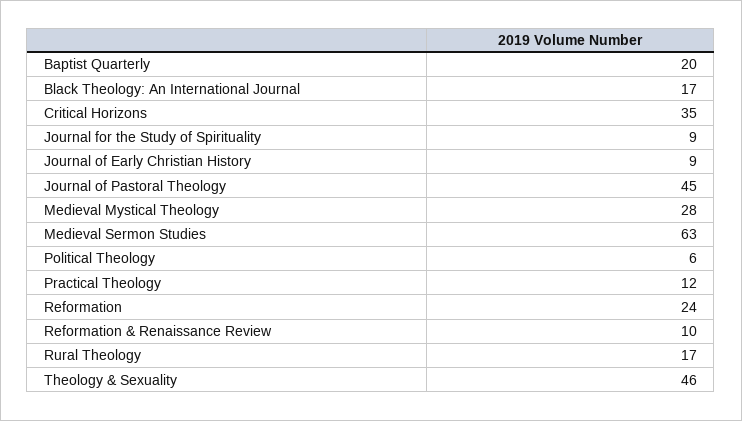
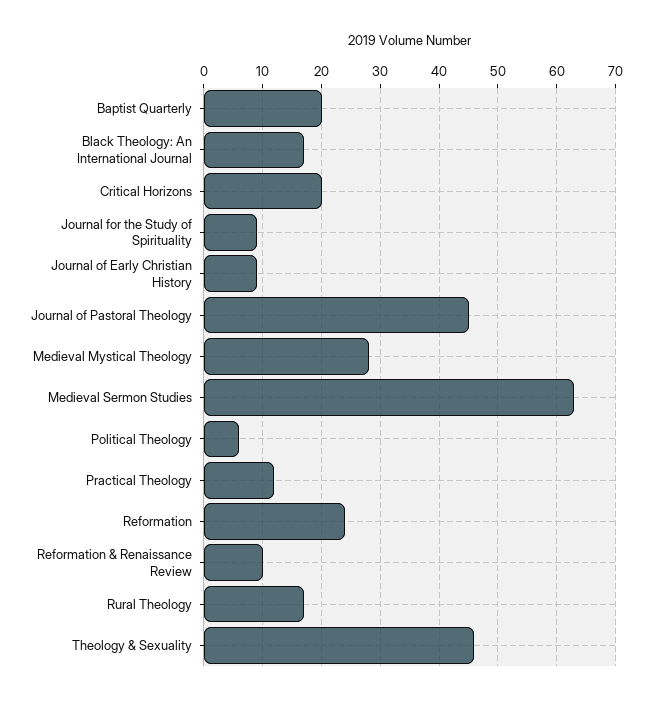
  {
    "Baptist Quarterly": 20,
    "Black Theology: An International Journal": 17,
-   "Critical Horizons": 35,
+   "Critical Horizons": 20,
    "Journal for the Study of Spirituality": 9,
    "Journal of Early Christian History": 9,
    "Journal of Pastoral Theology": 45,
    "Medieval Mystical Theology": 28,
    "Medieval Sermon Studies": 63,
    "Political Theology": 6,
    "Practical Theology": 12,
    "Reformation": 24,
    "Reformation & Renaissance Review": 10,
    "Rural Theology": 17,
    "Theology & Sexuality": 46
  }

